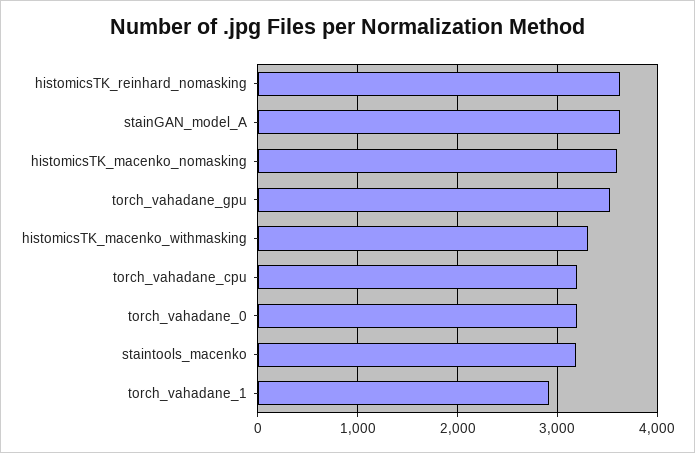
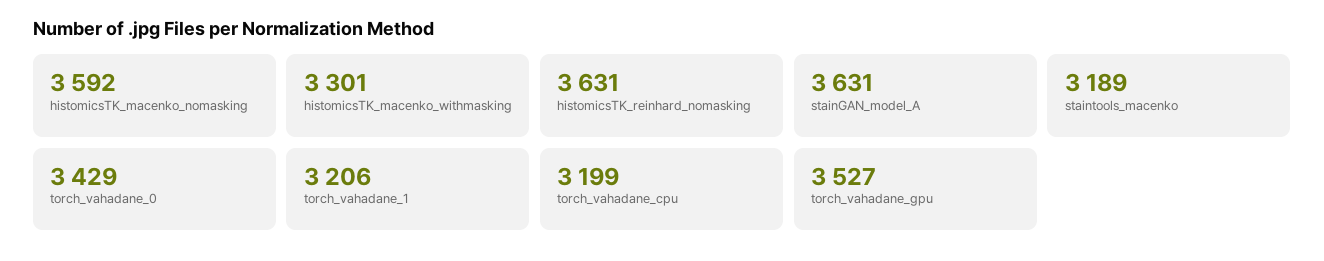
  {
    "histomicsTK_reinhard_nomasking": 3631,
    "stainGAN_model_A": 3631,
    "histomicsTK_macenko_nomasking": 3592,
    "torch_vahadane_gpu": 3527,
    "histomicsTK_macenko_withmasking": 3301,
    "torch_vahadane_cpu": 3199,
-   "torch_vahadane_0": 3200,
+   "torch_vahadane_0": 3429,
    "staintools_macenko": 3189,
-   "torch_vahadane_1": 2900
+   "torch_vahadane_1": 3206
  }

